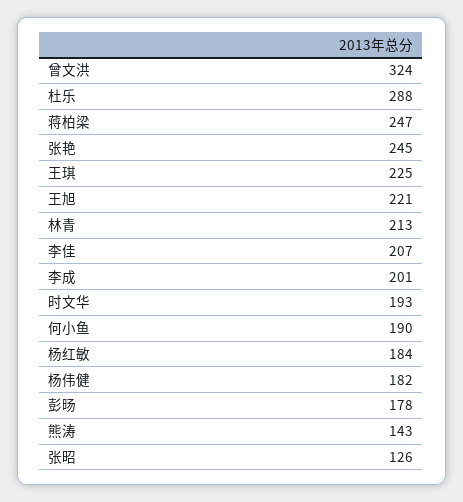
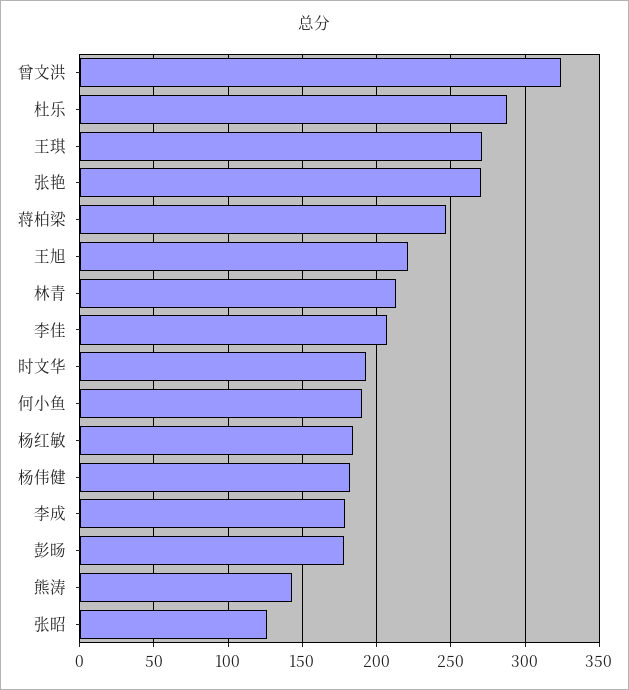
  {
    "曾文洪": 324,
    "杜乐": 288,
    "蒋柏梁": 247,
-   "张艳": 245,
+   "张艳": 270,
-   "王琪": 225,
+   "王琪": 270,
    "王旭": 221,
    "林青": 213,
    "李佳": 207,
-   "李成": 201,
+   "李成": 180,
    "时文华": 193,
    "何小鱼": 190,
    "杨红敏": 184,
    "杨伟健": 182,
    "彭旸": 178,
    "熊涛": 143,
    "张昭": 126
  }

